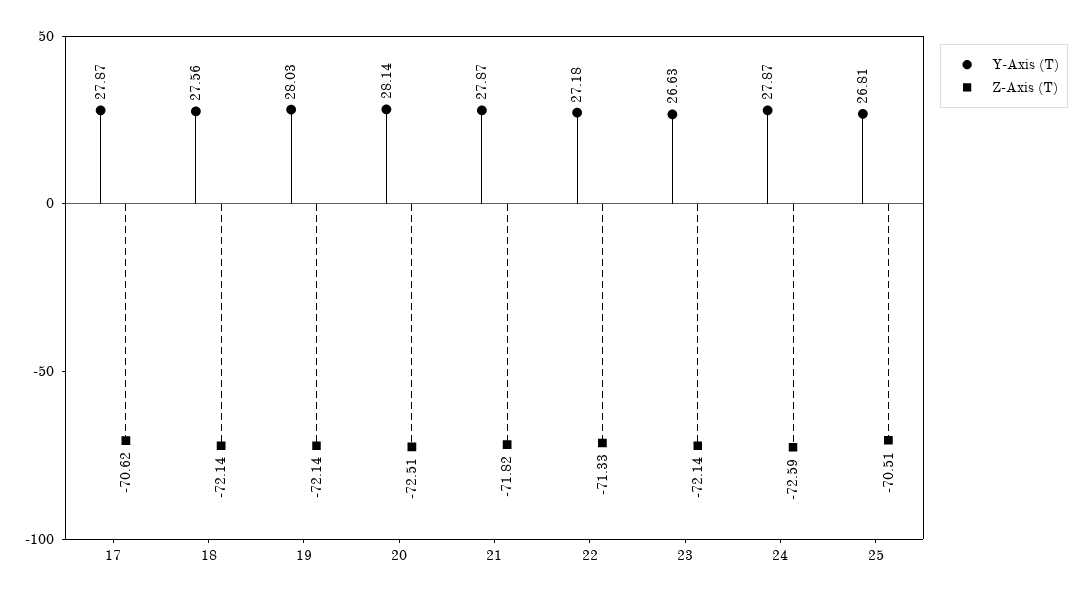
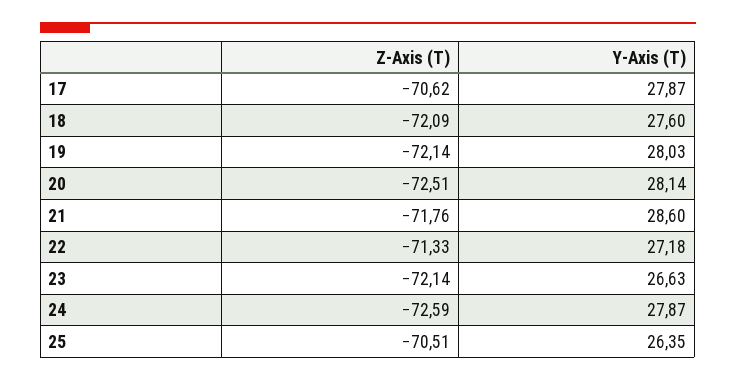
  {
    "Y-Axis (T)": {
      "17": 27.87,
-     "18": 27.56,
+     "18": 27.6,
      "19": 28.03,
      "20": 28.14,
-     "21": 27.87,
+     "21": 28.6,
      "22": 27.18,
      "23": 26.63,
      "24": 27.87,
-     "25": 26.81
+     "25": 26.35
    },
    "Z-Axis (T)": {
      "17": -70.62,
-     "18": -72.14,
+     "18": -72.09,
      "19": -72.14,
      "20": -72.51,
-     "21": -71.82,
+     "21": -71.76,
      "22": -71.33,
      "23": -72.14,
      "24": -72.59,
      "25": -70.51
    }
  }

